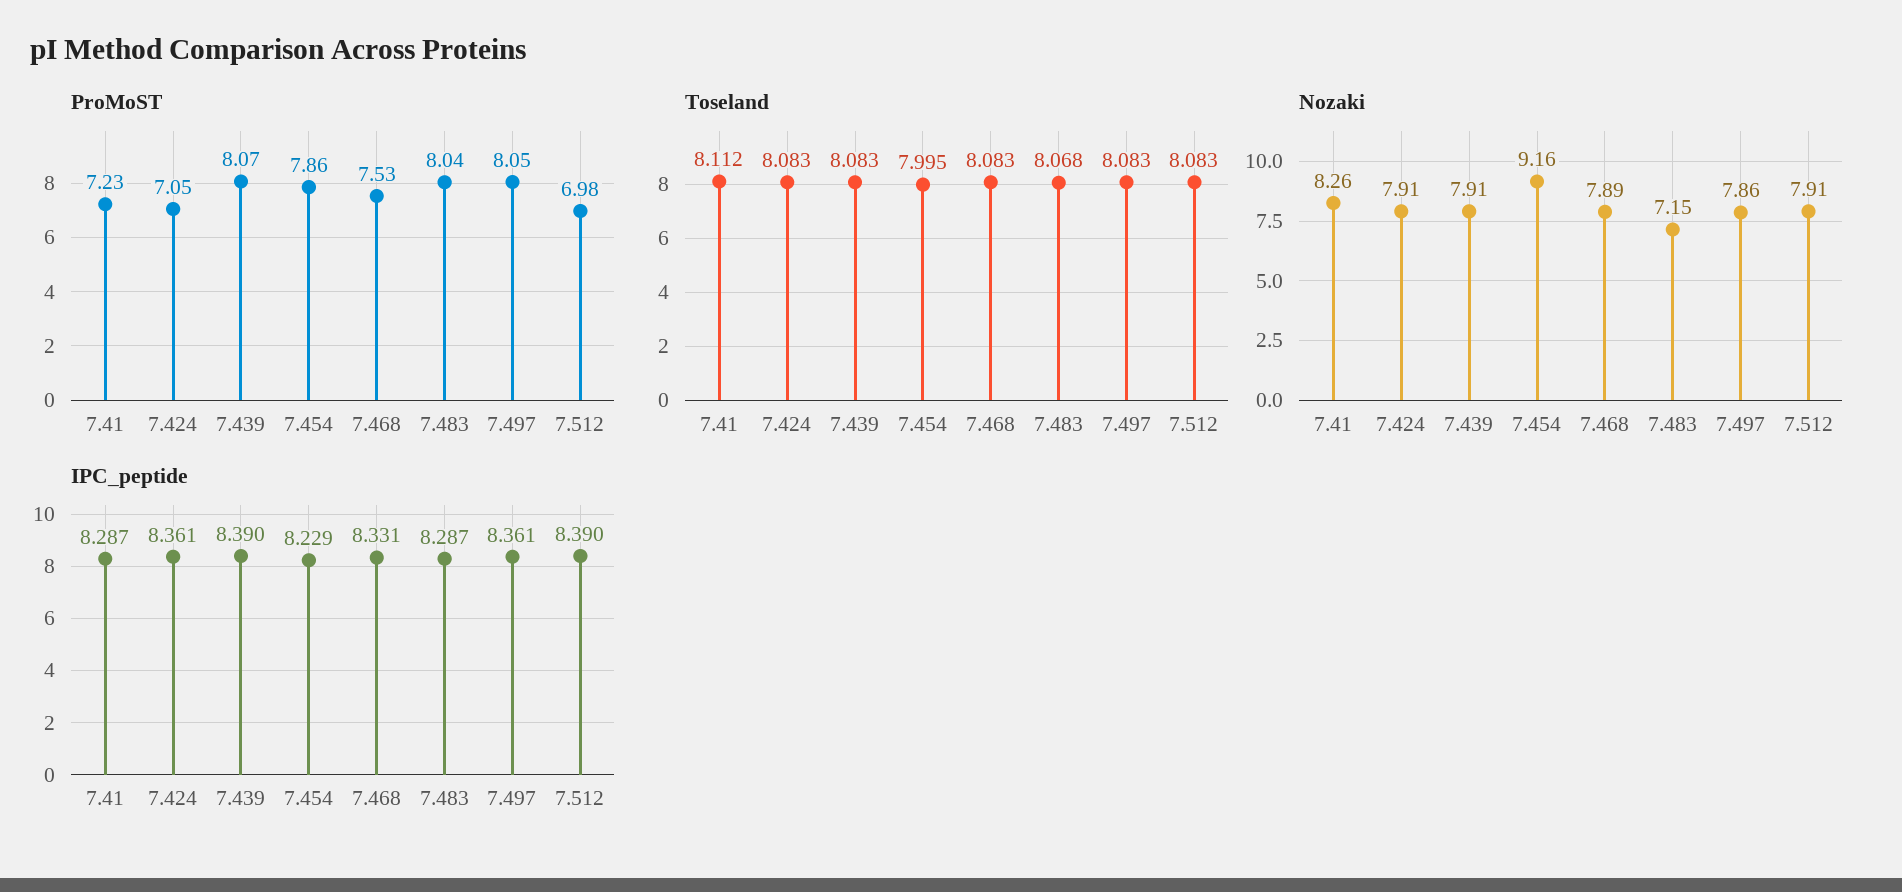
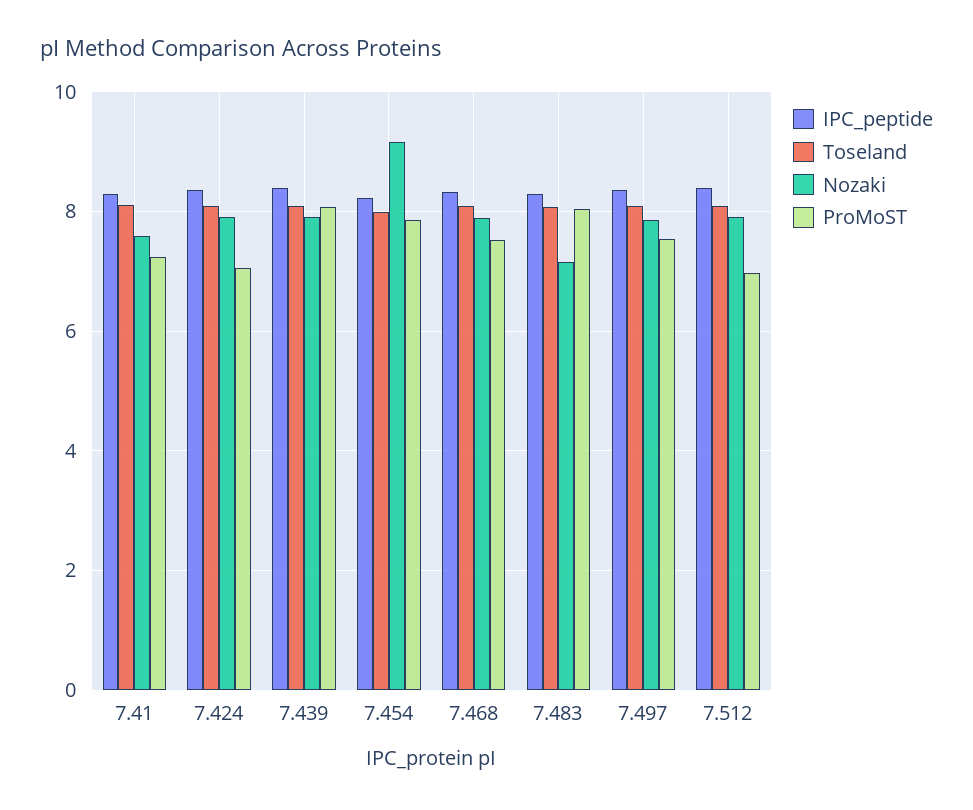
  {
    "ProMoST": {
      "7.41": 7.23,
      "7.424": 7.05,
      "7.439": 8.07,
      "7.454": 7.86,
      "7.468": 7.53,
      "7.483": 8.04,
-     "7.497": 8.05,
+     "7.497": 7.6,
      "7.512": 6.98
    },
    "Toseland": {
      "7.41": 8.112,
      "7.424": 8.083,
      "7.439": 8.083,
      "7.454": 7.995,
      "7.468": 8.083,
      "7.483": 8.068,
      "7.497": 8.083,
      "7.512": 8.083
    },
    "Nozaki": {
-     "7.41": 8.26,
+     "7.41": 7.6,
      "7.424": 7.91,
      "7.439": 7.91,
      "7.454": 9.16,
      "7.468": 7.89,
      "7.483": 7.15,
      "7.497": 7.86,
      "7.512": 7.91
    },
    "IPC_peptide": {
      "7.41": 8.287,
      "7.424": 8.361,
      "7.439": 8.39,
      "7.454": 8.229,
      "7.468": 8.331,
      "7.483": 8.287,
      "7.497": 8.361,
      "7.512": 8.39
    }
  }

